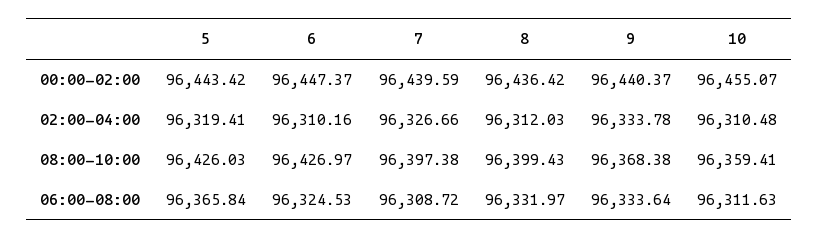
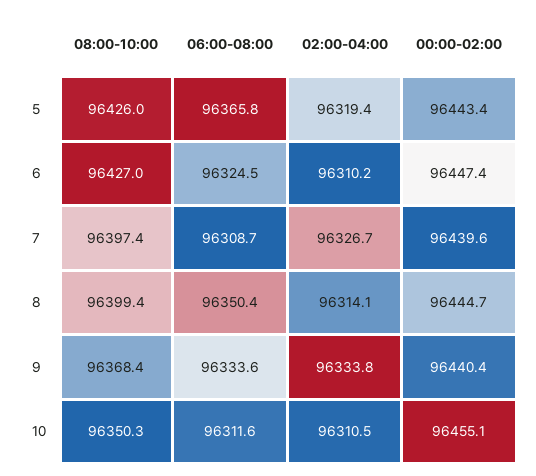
  {
    "5": {
      "00:00-02:00": 96443.42,
      "02:00-04:00": 96319.41,
      "08:00-10:00": 96426.03,
      "06:00-08:00": 96365.84
    },
    "6": {
      "00:00-02:00": 96447.37,
      "02:00-04:00": 96310.16,
      "08:00-10:00": 96426.97,
      "06:00-08:00": 96324.53
    },
    "7": {
      "00:00-02:00": 96439.59,
      "02:00-04:00": 96326.66,
      "08:00-10:00": 96397.38,
      "06:00-08:00": 96308.72
    },
    "8": {
-     "00:00-02:00": 96436.42,
+     "00:00-02:00": 96444.7,
-     "02:00-04:00": 96312.03,
+     "02:00-04:00": 96314.1,
      "08:00-10:00": 96399.43,
-     "06:00-08:00": 96331.97
+     "06:00-08:00": 96350.4
    },
    "9": {
      "00:00-02:00": 96440.37,
      "02:00-04:00": 96333.78,
      "08:00-10:00": 96368.38,
      "06:00-08:00": 96333.64
    },
    "10": {
      "00:00-02:00": 96455.07,
      "02:00-04:00": 96310.48,
-     "08:00-10:00": 96359.41,
+     "08:00-10:00": 96350.3,
      "06:00-08:00": 96311.63
    }
  }

